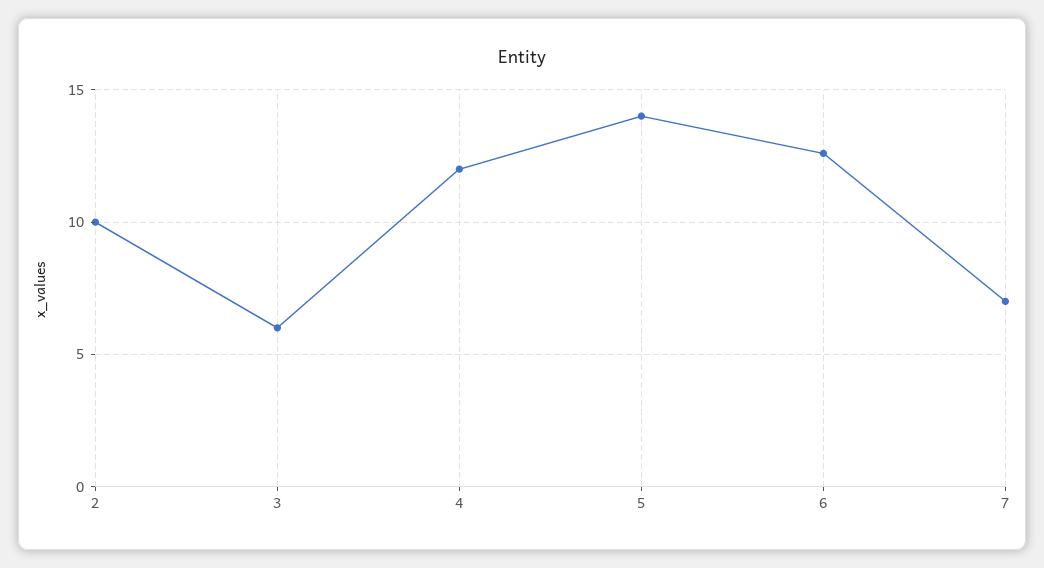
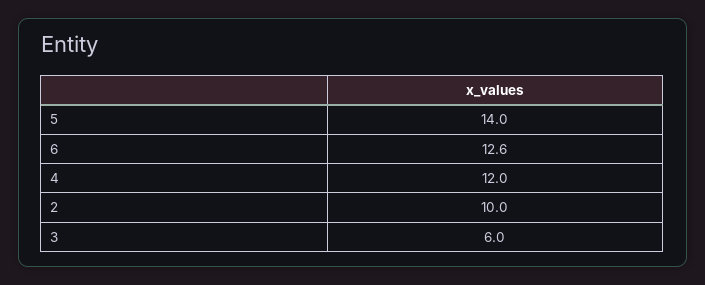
  {
    "2": 10,
    "3": 6,
    "4": 12,
    "5": 14,
-   "6": 12.6,
+   "6": 12.6
-   "7": 7
  }

